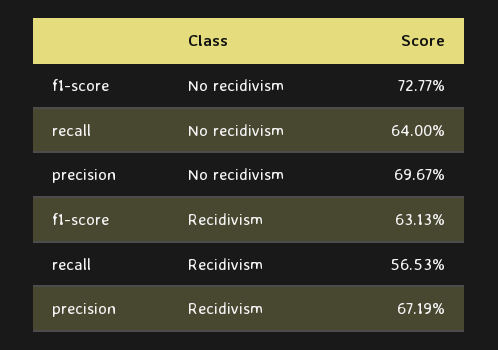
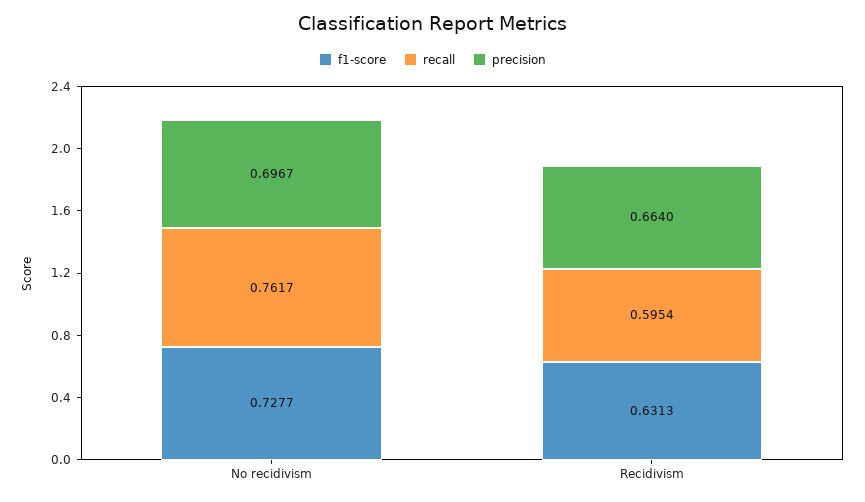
  {
    "f1-score": {
      "No recidivism": 0.7277,
      "Recidivism": 0.6313
    },
    "recall": {
-     "No recidivism": 0.64,
+     "No recidivism": 0.7617,
-     "Recidivism": 0.5653
+     "Recidivism": 0.5954
    },
    "precision": {
      "No recidivism": 0.6967,
-     "Recidivism": 0.6719
+     "Recidivism": 0.664
    }
  }

